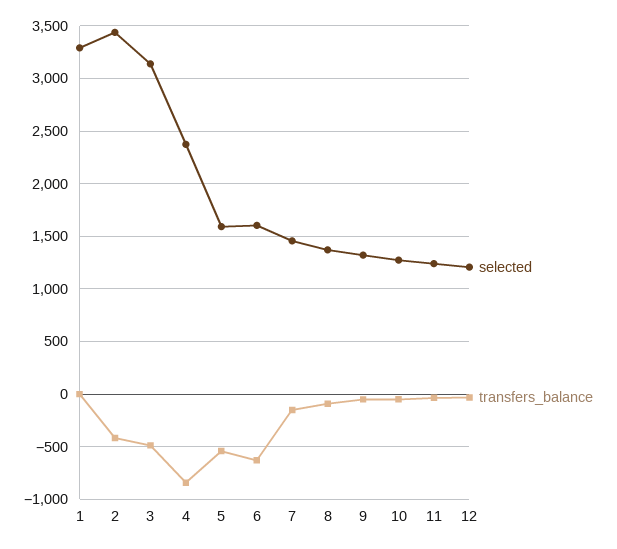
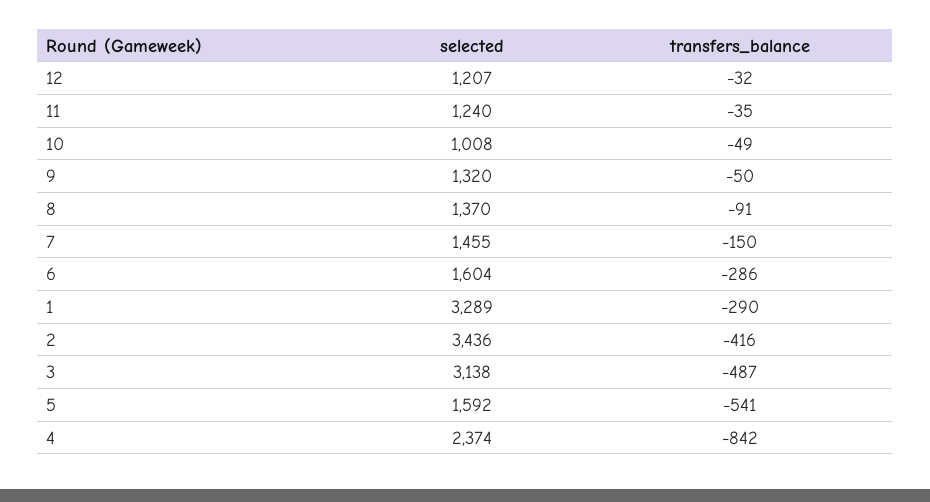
  {
    "selected": {
      "1": 3289,
      "2": 3436,
      "3": 3138,
      "4": 2374,
      "5": 1592,
      "6": 1604,
      "7": 1455,
      "8": 1370,
      "9": 1320,
-     "10": 1300,
+     "10": 1008,
      "11": 1240,
      "12": 1207
    },
    "transfers_balance": {
-     "1": 0,
+     "1": -290,
      "2": -416,
      "3": -487,
      "4": -842,
      "5": -541,
-     "6": -600,
+     "6": -286,
      "7": -150,
      "8": -91,
      "9": -50,
      "10": -49,
      "11": -35,
      "12": -32
    }
  }

